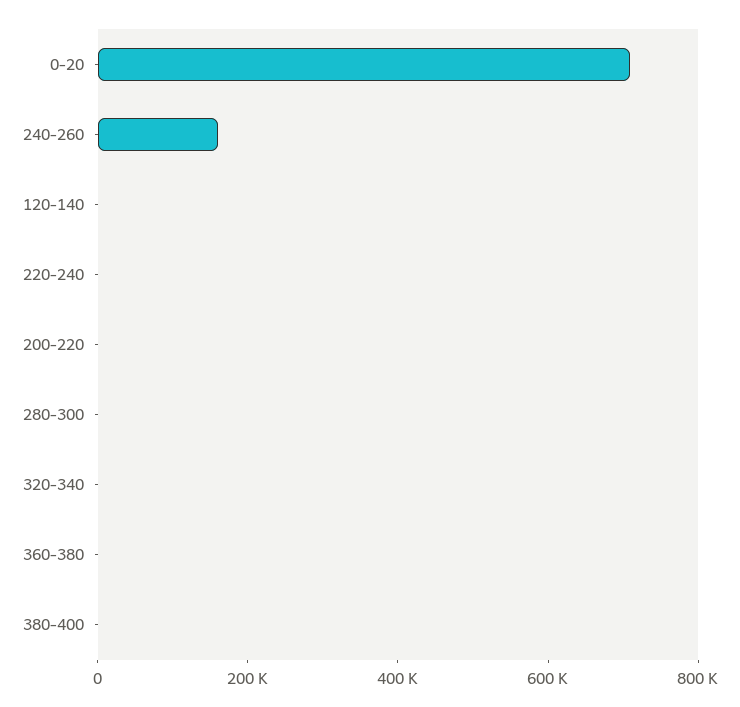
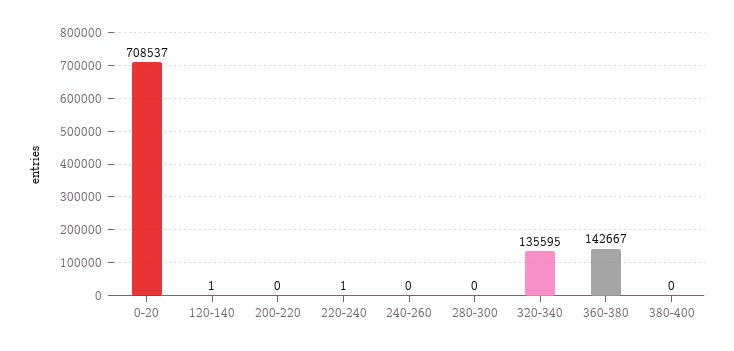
  {
    "0-20": 708537,
-   "240-260": 150000,
+   "240-260": 0,
    "120-140": 1,
    "220-240": 1,
    "200-220": 0,
    "280-300": 0,
-   "320-340": 0,
+   "320-340": 135595,
-   "360-380": 0,
+   "360-380": 142667,
    "380-400": 0
  }

